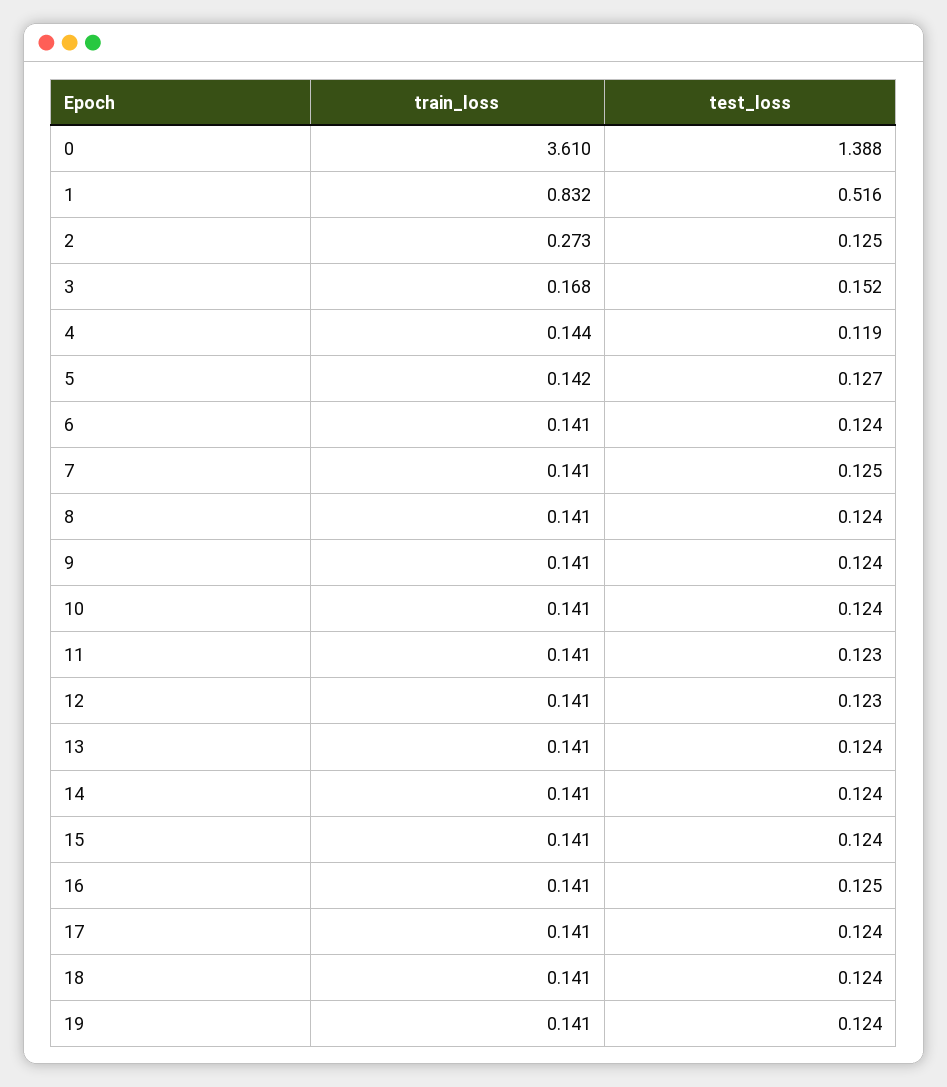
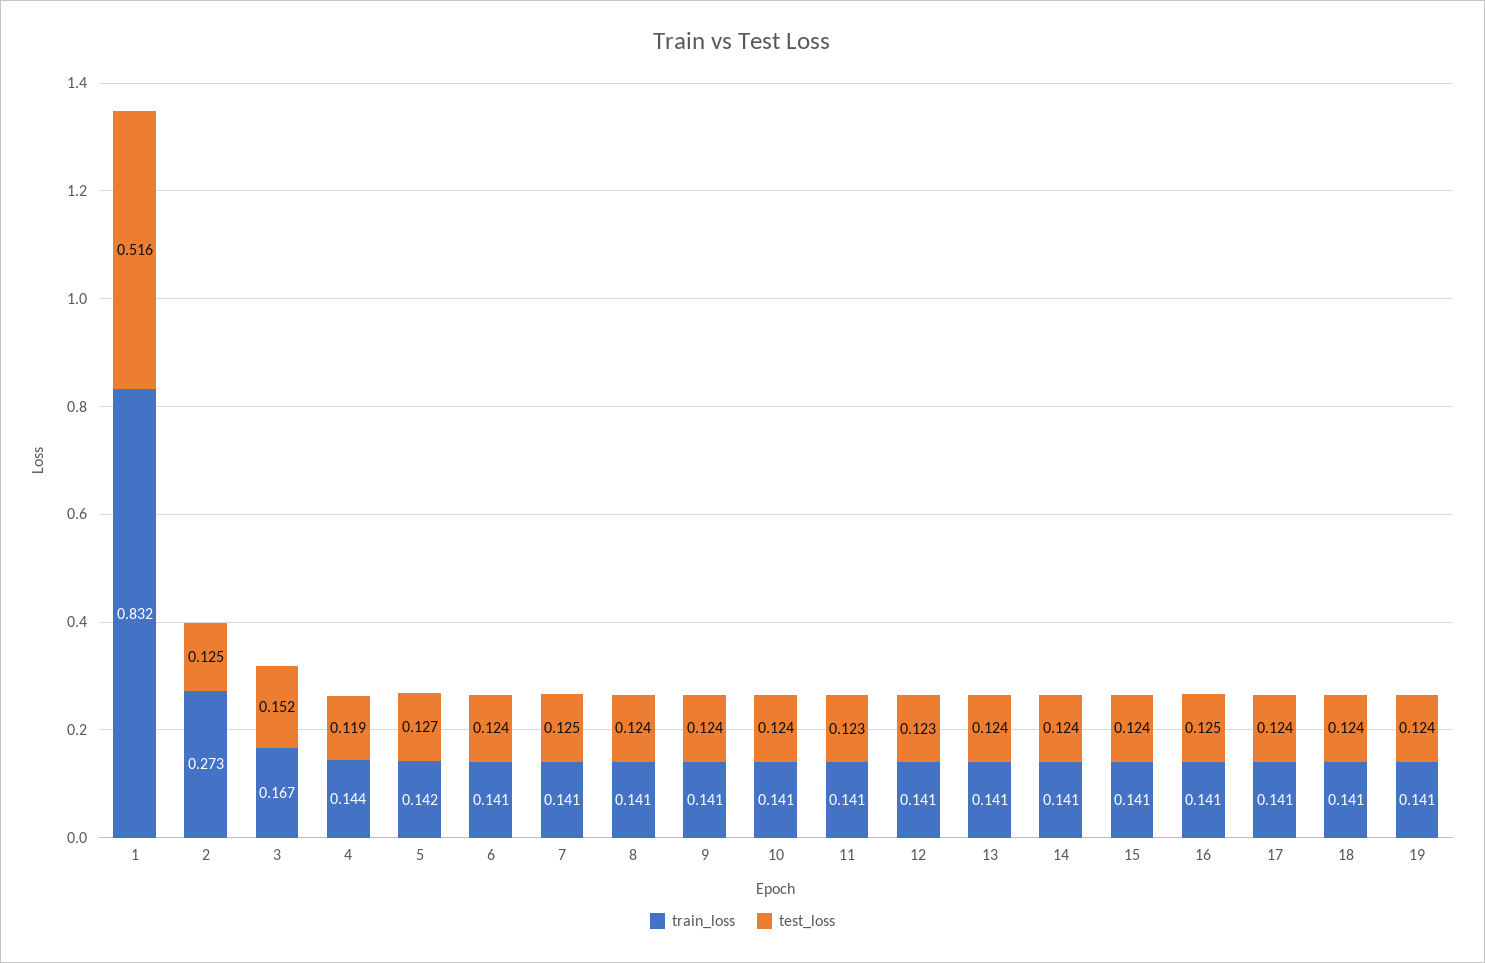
  {
    "train_loss": {
-     "0": 3.61,
      "1": 0.832,
      "2": 0.273,
-     "3": 0.168,
+     "3": 0.167,
      "4": 0.144,
      "5": 0.142,
      "6": 0.141,
      "7": 0.141,
      "8": 0.141,
      "9": 0.141,
      "10": 0.141,
      "11": 0.141,
      "12": 0.141,
      "13": 0.141,
      "14": 0.141,
      "15": 0.141,
      "16": 0.141,
      "17": 0.141,
      "18": 0.141,
      "19": 0.141
    },
    "test_loss": {
-     "0": 1.388,
      "1": 0.516,
      "2": 0.125,
      "3": 0.152,
      "4": 0.119,
      "5": 0.127,
      "6": 0.124,
      "7": 0.125,
      "8": 0.124,
      "9": 0.124,
      "10": 0.124,
      "11": 0.123,
      "12": 0.123,
      "13": 0.124,
      "14": 0.124,
      "15": 0.124,
      "16": 0.125,
      "17": 0.124,
      "18": 0.124,
      "19": 0.124
    }
  }

